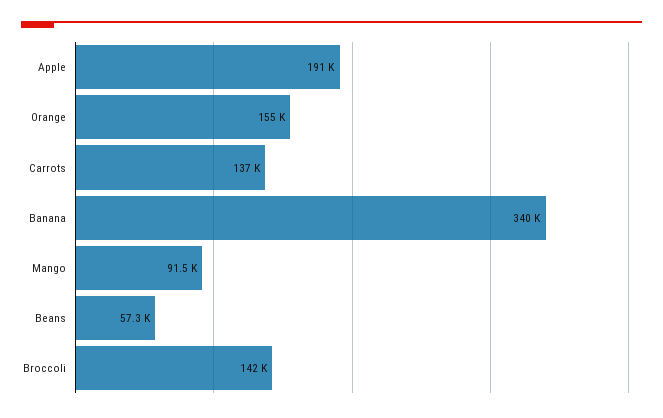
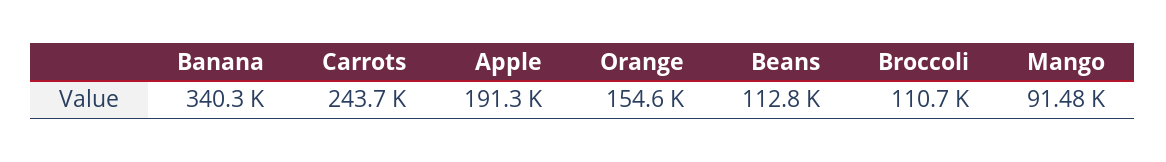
  {
    "Apple": 191300,
    "Orange": 154600,
-   "Carrots": 137000,
+   "Carrots": 243700,
    "Banana": 340300,
    "Mango": 91480,
-   "Beans": 57300,
+   "Beans": 112800,
-   "Broccoli": 142000
+   "Broccoli": 110700
  }

